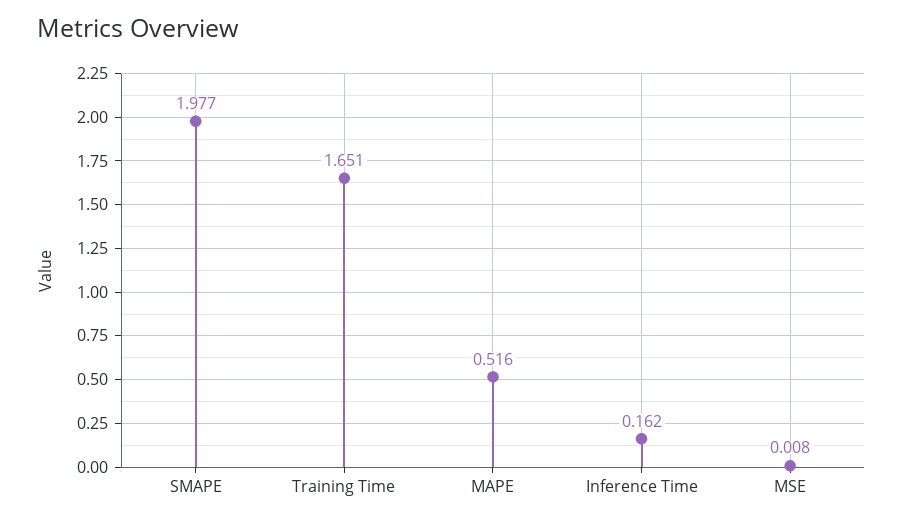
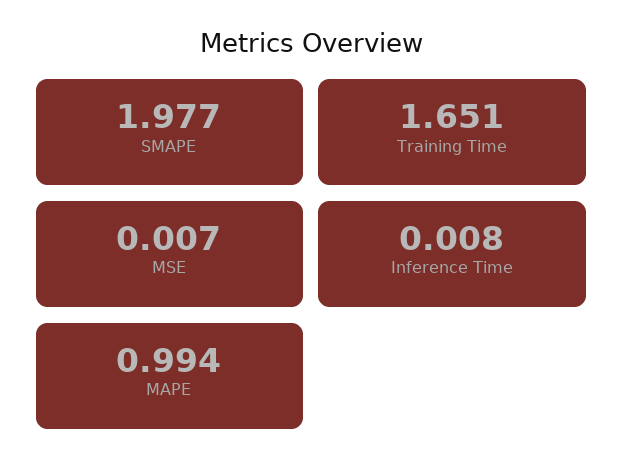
  {
    "SMAPE": 1.977,
    "Training Time": 1.651,
-   "MAPE": 0.516,
+   "MAPE": 0.994,
-   "Inference Time": 0.162,
+   "Inference Time": 0.008,
-   "MSE": 0.008
+   "MSE": 0.007
  }

